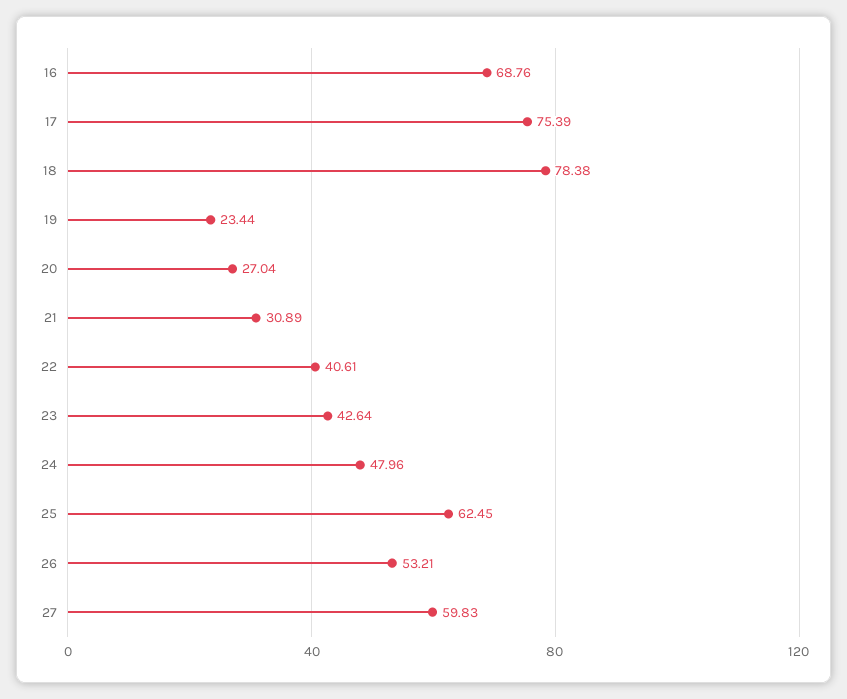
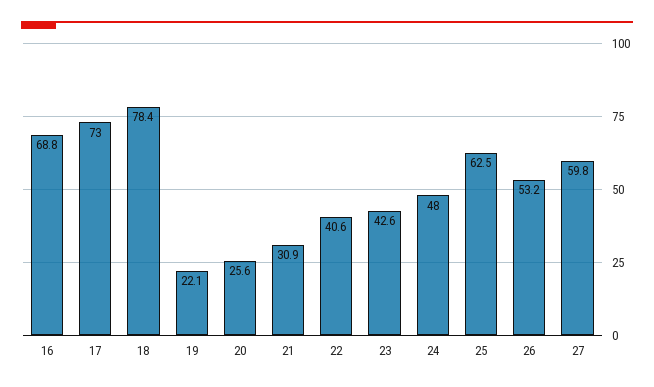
  {
    "16": 68.76,
-   "17": 75.39,
+   "17": 73,
    "18": 78.38,
-   "19": 23.44,
+   "19": 22.1,
-   "20": 27.04,
+   "20": 25.6,
    "21": 30.89,
    "22": 40.61,
    "23": 42.64,
    "24": 47.96,
    "25": 62.45,
    "26": 53.21,
    "27": 59.83
  }

